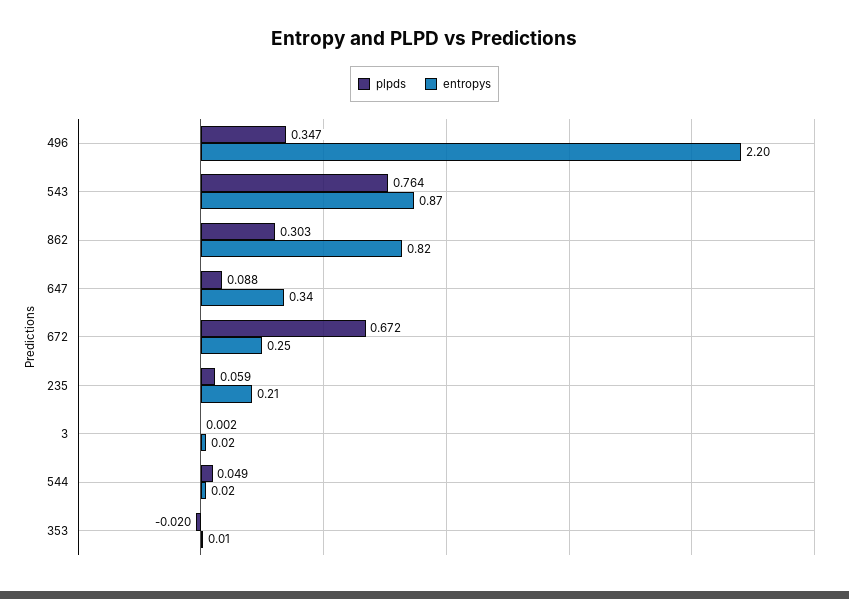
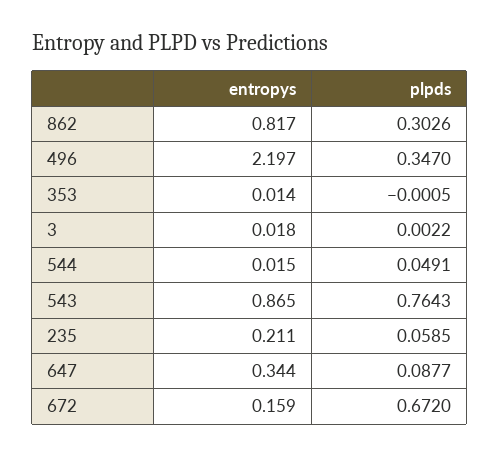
  {
    "plpds": {
      "496": 0.347,
      "543": 0.7643,
      "862": 0.3026,
      "647": 0.0877,
      "672": 0.672,
      "235": 0.0585,
      "3": 0.0022,
      "544": 0.0491,
-     "353": -0.02
+     "353": -0.0005
    },
    "entropys": {
      "496": 2.197,
      "543": 0.865,
      "862": 0.817,
      "647": 0.344,
-     "672": 0.25,
+     "672": 0.159,
      "235": 0.211,
      "3": 0.018,
      "544": 0.015,
      "353": 0.014
    }
  }

